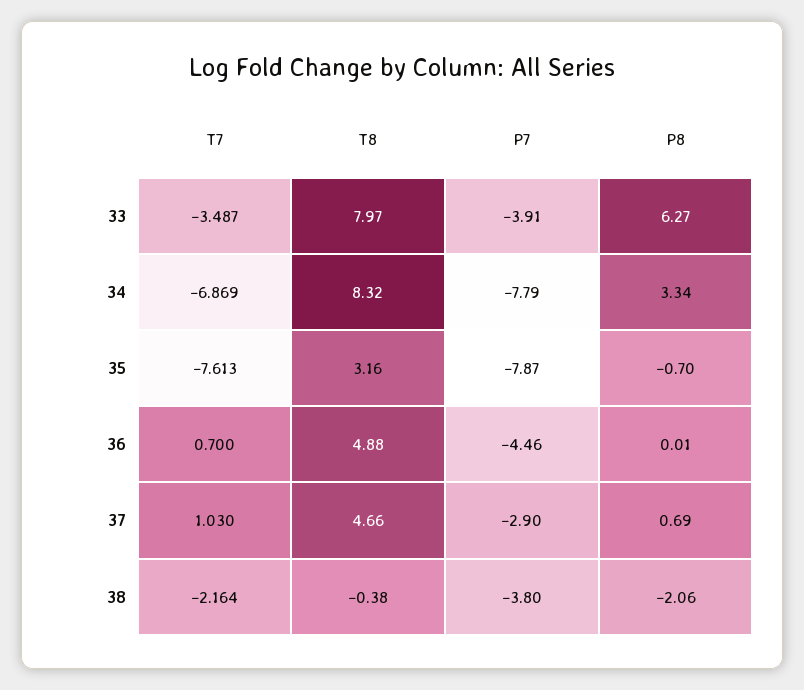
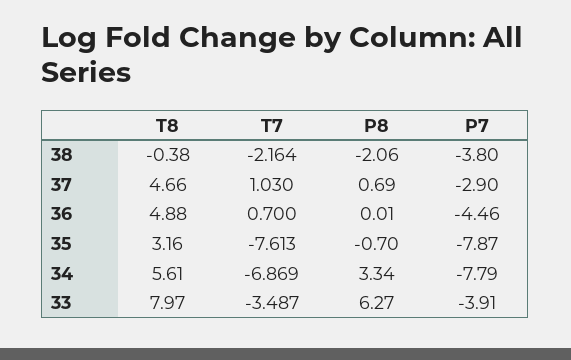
  {
    "T7": {
      "33": -3.487,
      "34": -6.869,
      "35": -7.613,
      "36": 0.7,
      "37": 1.03,
      "38": -2.164
    },
    "T8": {
      "33": 7.97,
-     "34": 8.32,
+     "34": 5.61,
      "35": 3.16,
      "36": 4.88,
      "37": 4.66,
      "38": -0.38
    },
    "P7": {
      "33": -3.91,
      "34": -7.79,
      "35": -7.87,
      "36": -4.46,
      "37": -2.9,
      "38": -3.8
    },
    "P8": {
      "33": 6.27,
      "34": 3.34,
      "35": -0.7,
      "36": 0.01,
      "37": 0.69,
      "38": -2.06
    }
  }

